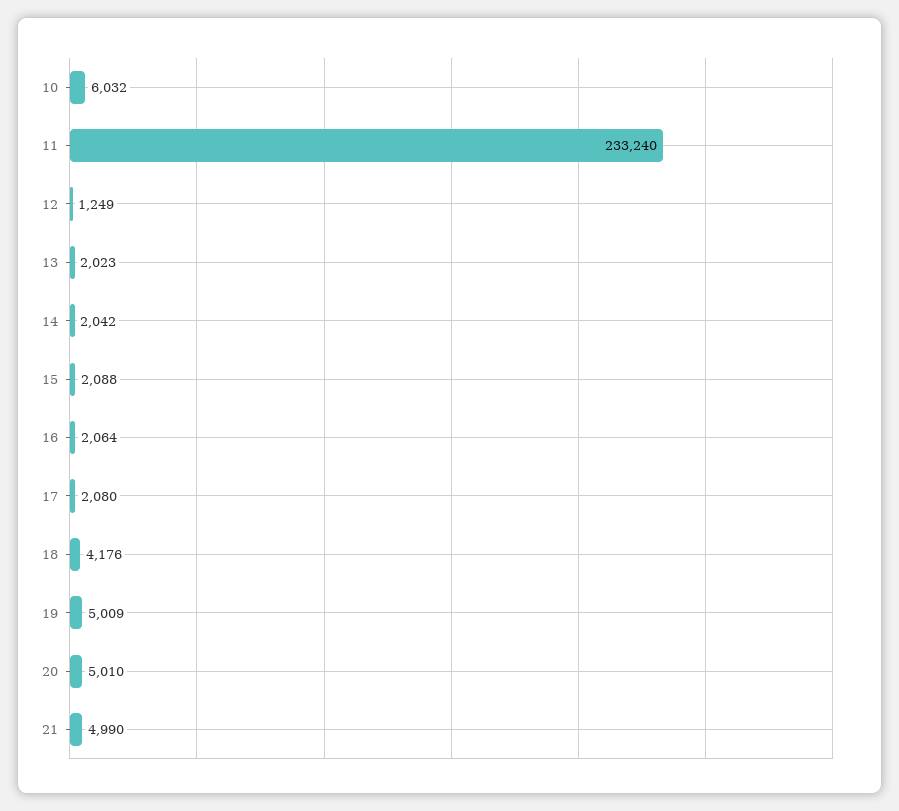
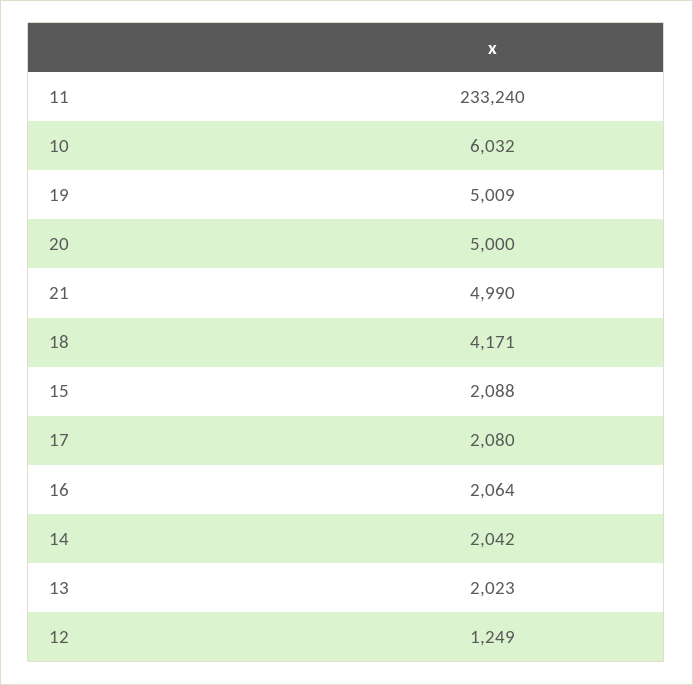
  {
    "10": 6032,
    "11": 233240,
    "12": 1249,
    "13": 2023,
    "14": 2042,
    "15": 2088,
    "16": 2064,
    "17": 2080,
-   "18": 4176,
+   "18": 4171,
    "19": 5009,
-   "20": 5010,
+   "20": 5000,
    "21": 4990
  }

